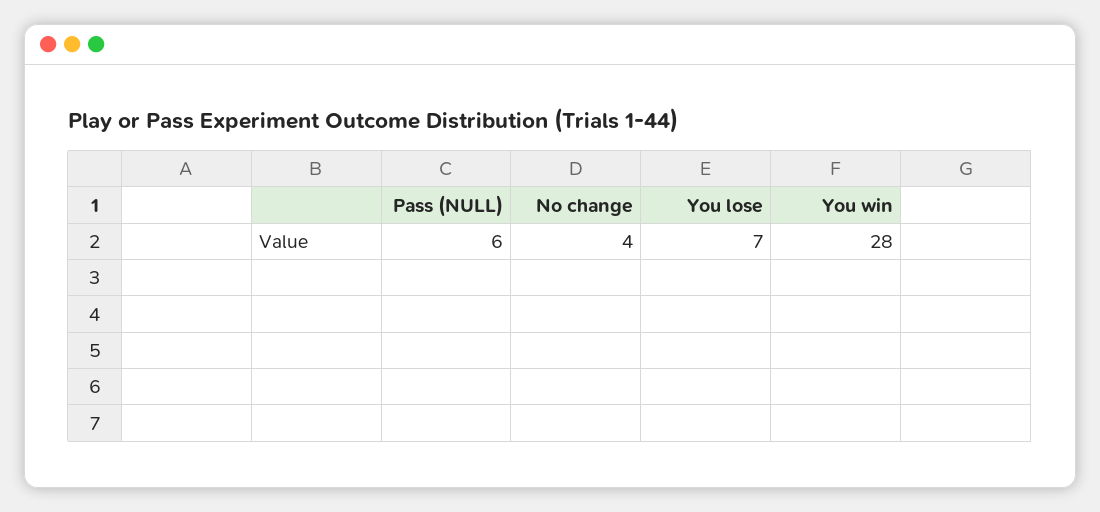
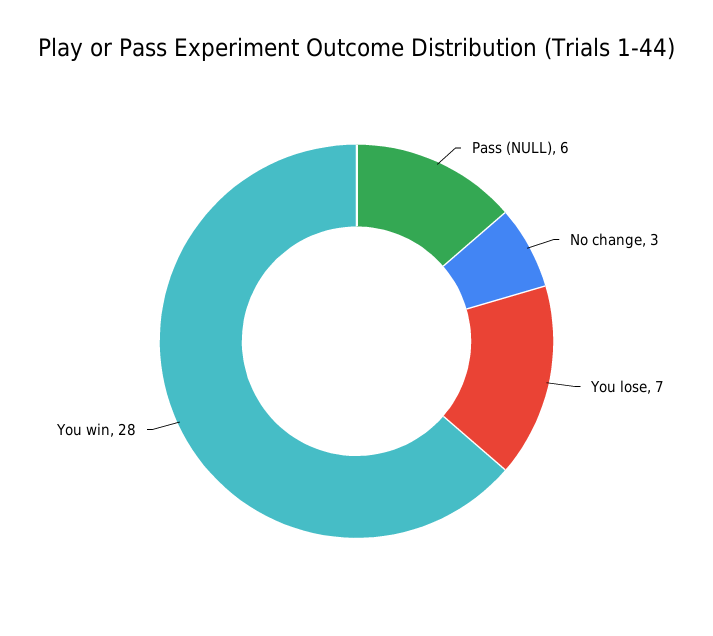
  {
    "Pass (NULL)": 6,
-   "No change": 4,
+   "No change": 3,
    "You lose": 7,
    "You win": 28
  }

